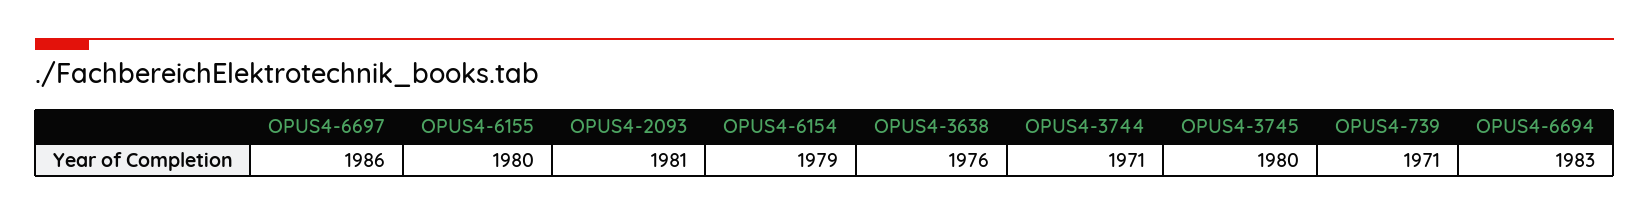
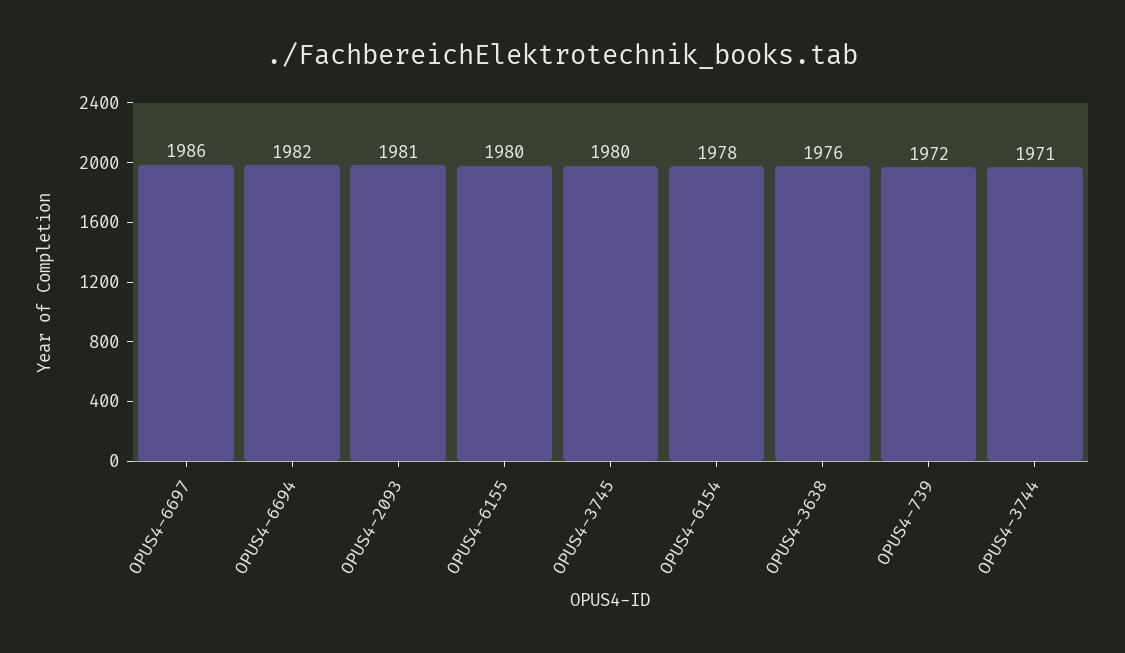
  {
    "OPUS4-6697": 1986,
    "OPUS4-6155": 1980,
    "OPUS4-2093": 1981,
-   "OPUS4-6154": 1979,
+   "OPUS4-6154": 1978,
    "OPUS4-3638": 1976,
    "OPUS4-3744": 1971,
    "OPUS4-3745": 1980,
-   "OPUS4-739": 1971,
+   "OPUS4-739": 1972,
-   "OPUS4-6694": 1983
+   "OPUS4-6694": 1982
  }

